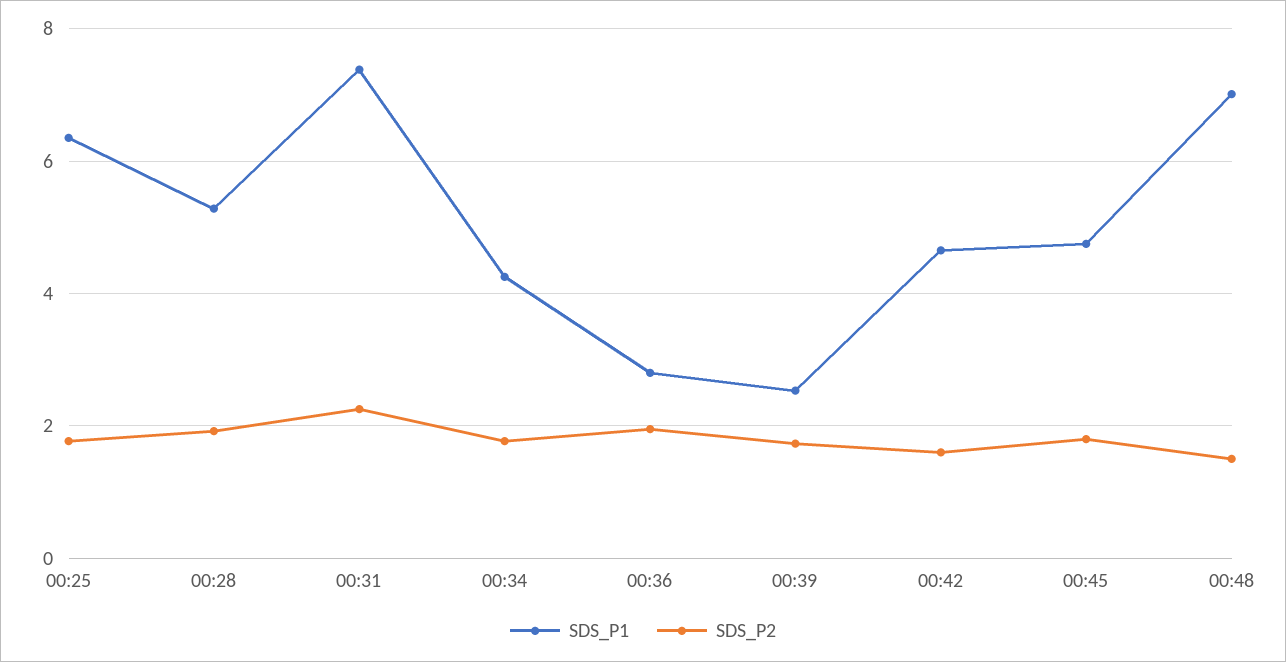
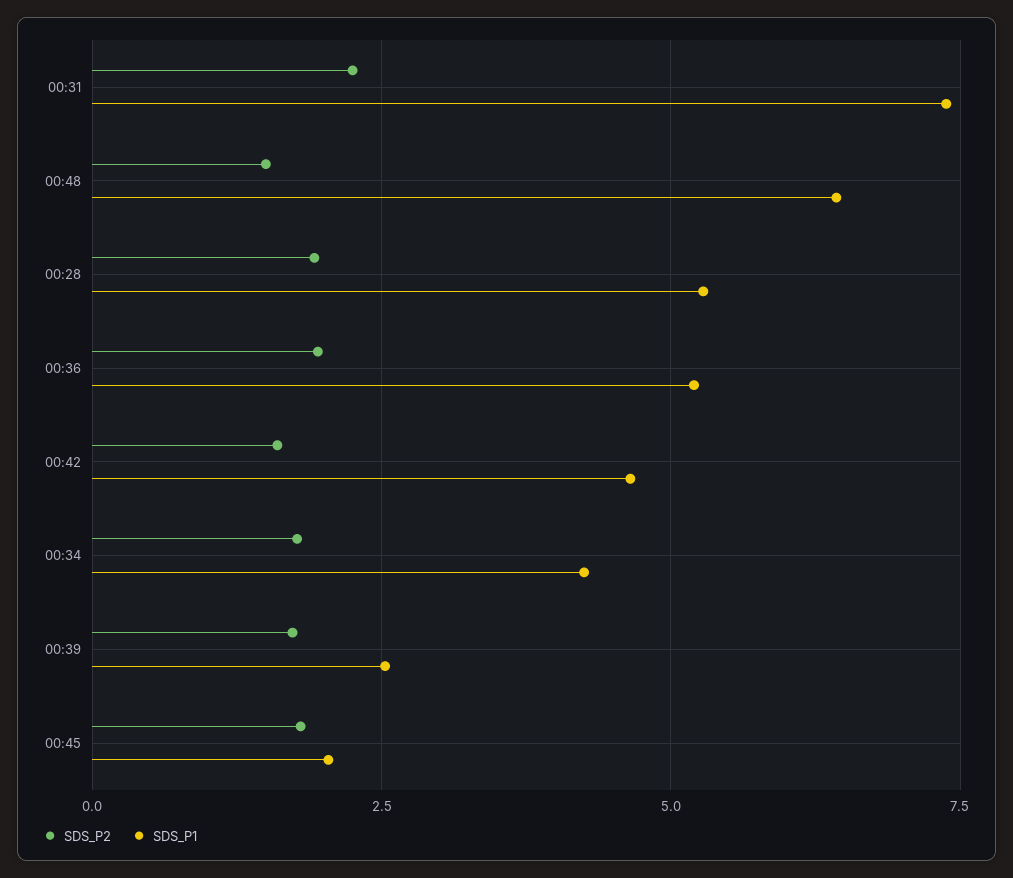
  {
    "SDS_P1": {
-     "00:25": 6.4,
      "00:28": 5.2,
      "00:31": 7.4,
      "00:34": 4.2,
-     "00:36": 2.8,
+     "00:36": 5.25,
      "00:39": 2.6,
      "00:42": 4.6,
-     "00:45": 4.8,
+     "00:45": 2,
-     "00:48": 7
+     "00:48": 6.5
    },
    "SDS_P2": {
-     "00:25": 1.8,
      "00:28": 2,
      "00:31": 2.2,
      "00:34": 1.8,
      "00:36": 2,
      "00:39": 1.8,
      "00:42": 1.6,
      "00:45": 1.8,
      "00:48": 1.6
    }
  }

